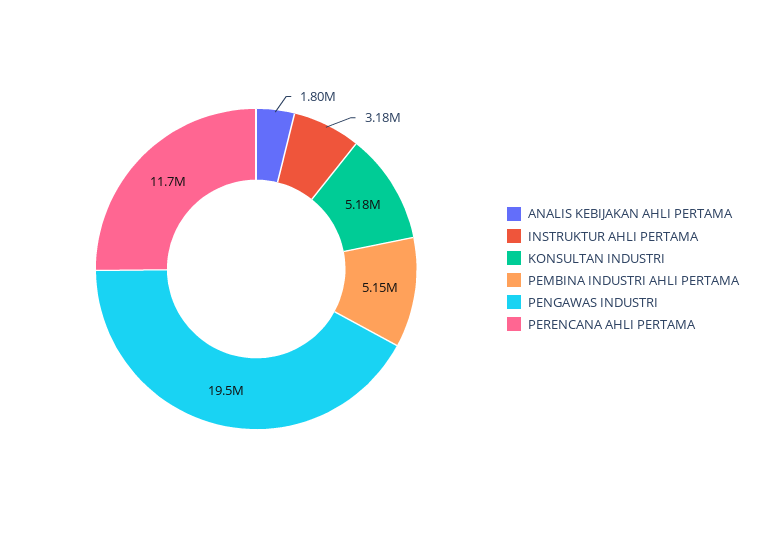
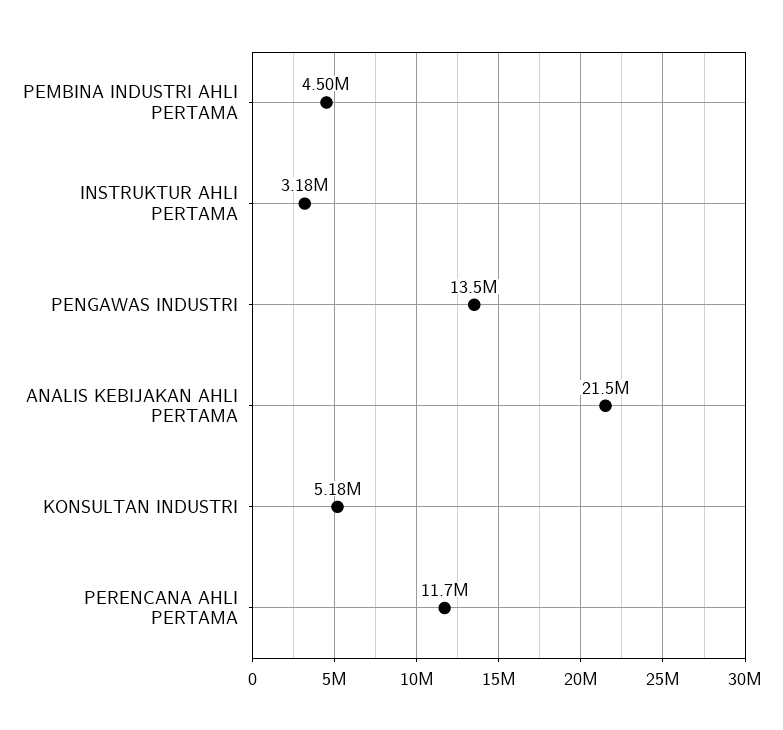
  {
-   "ANALIS KEBIJAKAN AHLI PERTAMA": 1800000,
+   "ANALIS KEBIJAKAN AHLI PERTAMA": 21500000,
    "INSTRUKTUR AHLI PERTAMA": 3180000,
    "KONSULTAN INDUSTRI": 5180000,
-   "PEMBINA INDUSTRI AHLI PERTAMA": 5150000,
+   "PEMBINA INDUSTRI AHLI PERTAMA": 4500000,
-   "PENGAWAS INDUSTRI": 19500000,
+   "PENGAWAS INDUSTRI": 13500000,
    "PERENCANA AHLI PERTAMA": 11700000
  }

